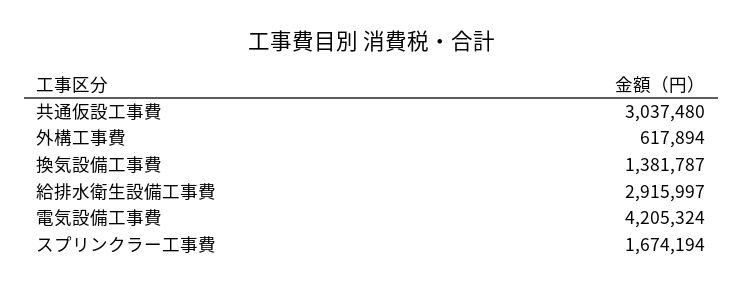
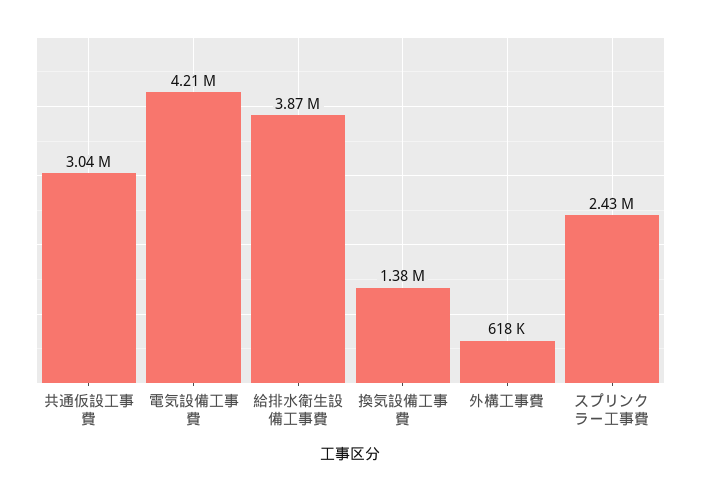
  {
    "共通仮設工事費": 3037480,
    "外構工事費": 617894,
    "換気設備工事費": 1381787,
-   "給排水衛生設備工事費": 2915997,
+   "給排水衛生設備工事費": 3870000,
    "電気設備工事費": 4205324,
-   "スプリンクラー工事費": 1674194
+   "スプリンクラー工事費": 2430000
  }

